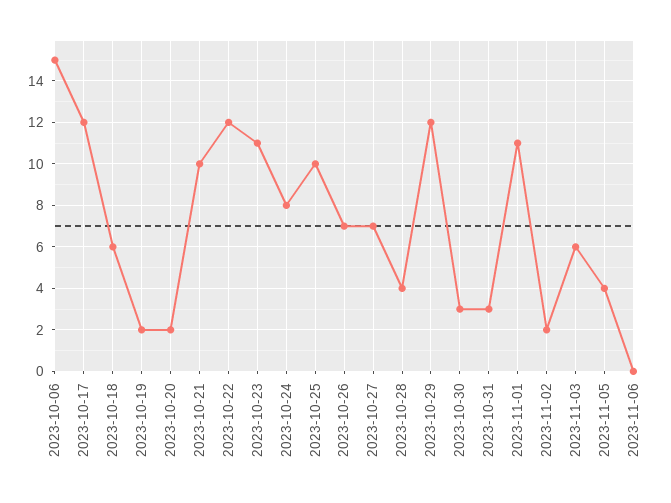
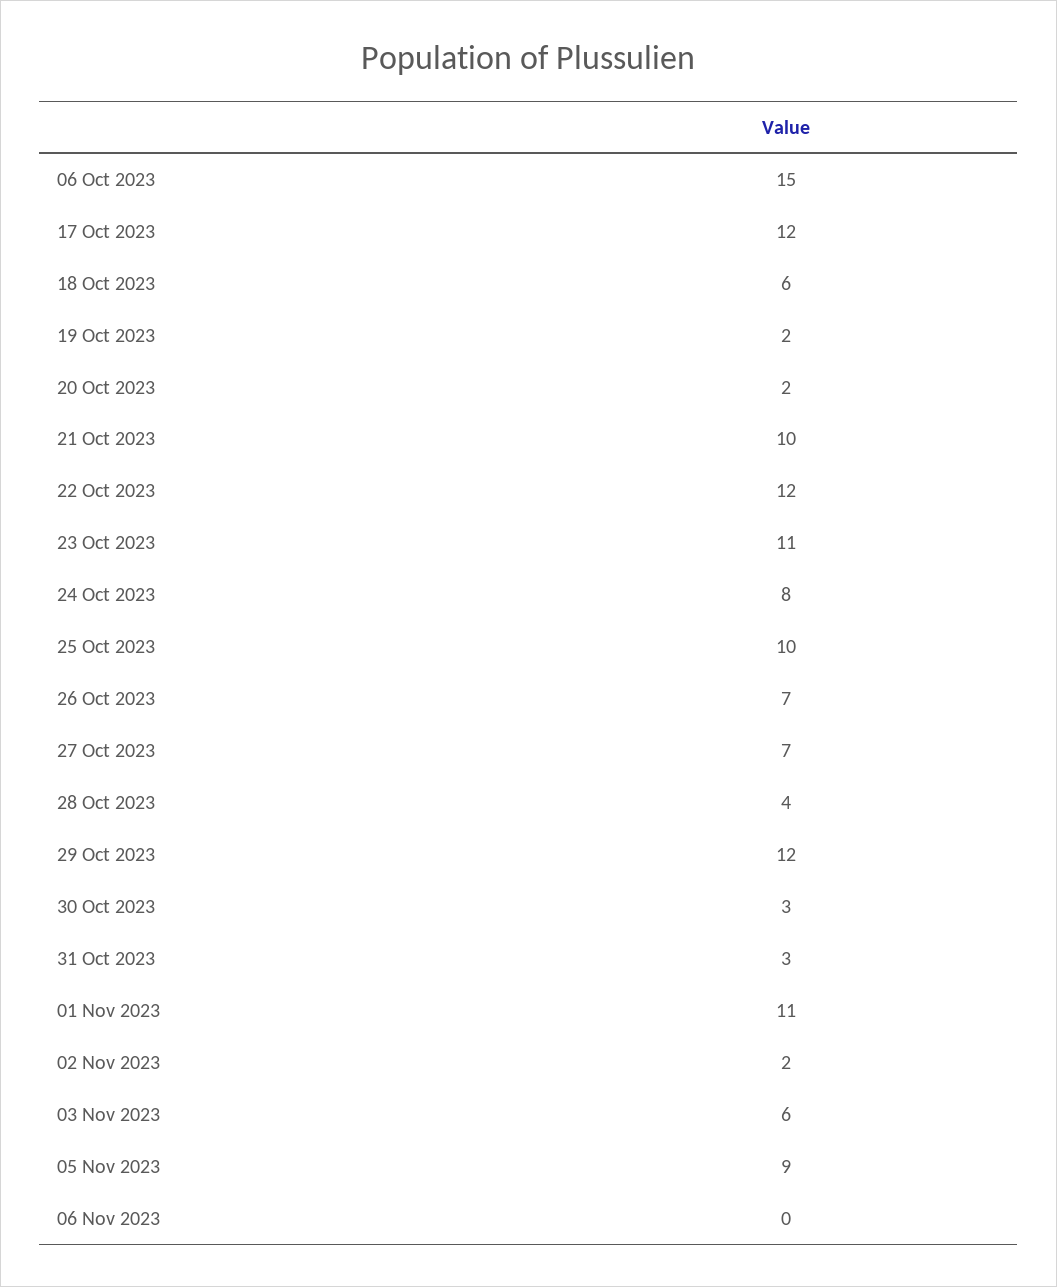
  {
    "2023-10-06": 15,
    "2023-10-17": 12,
    "2023-10-18": 6,
    "2023-10-19": 2,
    "2023-10-20": 2,
    "2023-10-21": 10,
    "2023-10-22": 12,
    "2023-10-23": 11,
    "2023-10-24": 8,
    "2023-10-25": 10,
    "2023-10-26": 7,
    "2023-10-27": 7,
    "2023-10-28": 4,
    "2023-10-29": 12,
    "2023-10-30": 3,
    "2023-10-31": 3,
    "2023-11-01": 11,
    "2023-11-02": 2,
    "2023-11-03": 6,
-   "2023-11-05": 4,
+   "2023-11-05": 9,
    "2023-11-06": 0
  }

